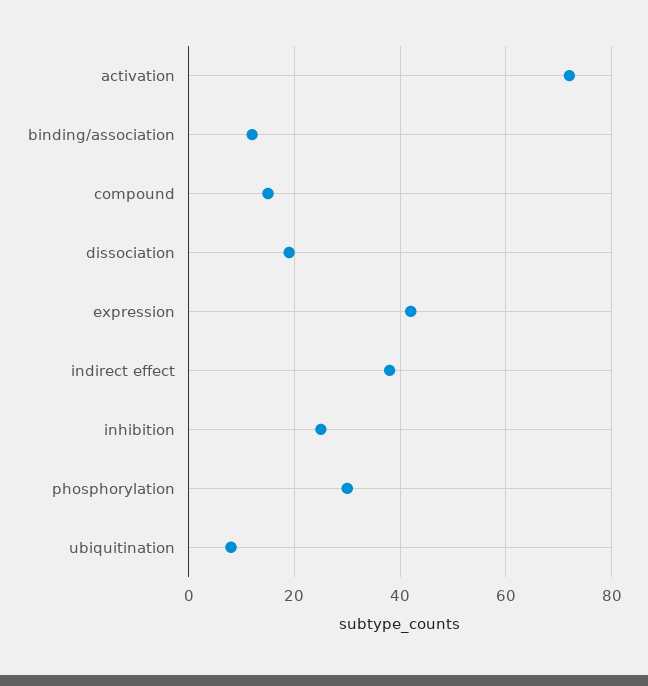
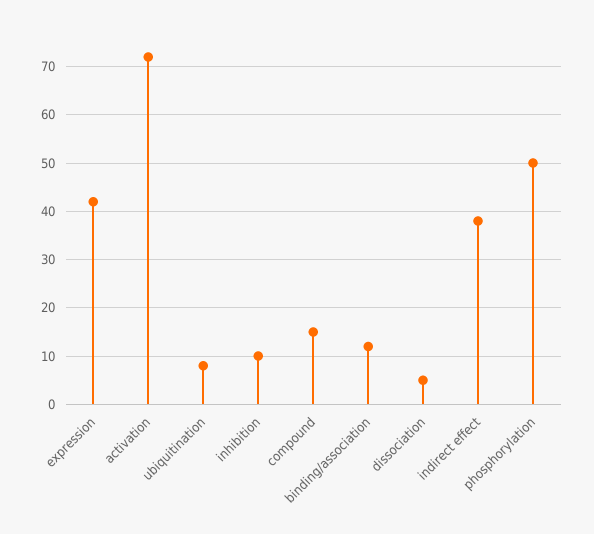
  {
    "activation": 70,
    "binding/association": 10,
    "compound": 15,
-   "dissociation": 20,
+   "dissociation": 5,
    "expression": 40,
    "indirect effect": 40,
-   "inhibition": 25,
+   "inhibition": 10,
-   "phosphorylation": 30,
+   "phosphorylation": 50,
    "ubiquitination": 10
  }

